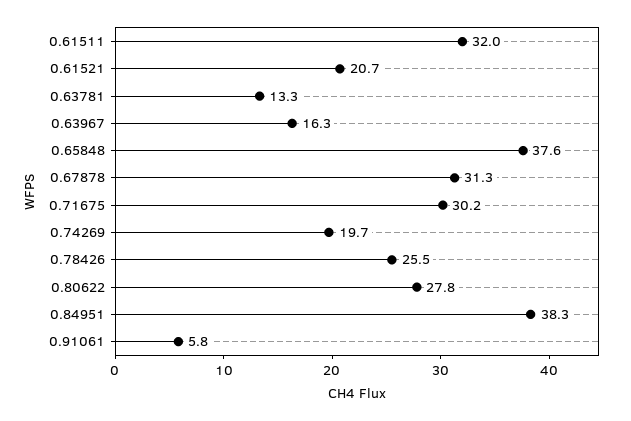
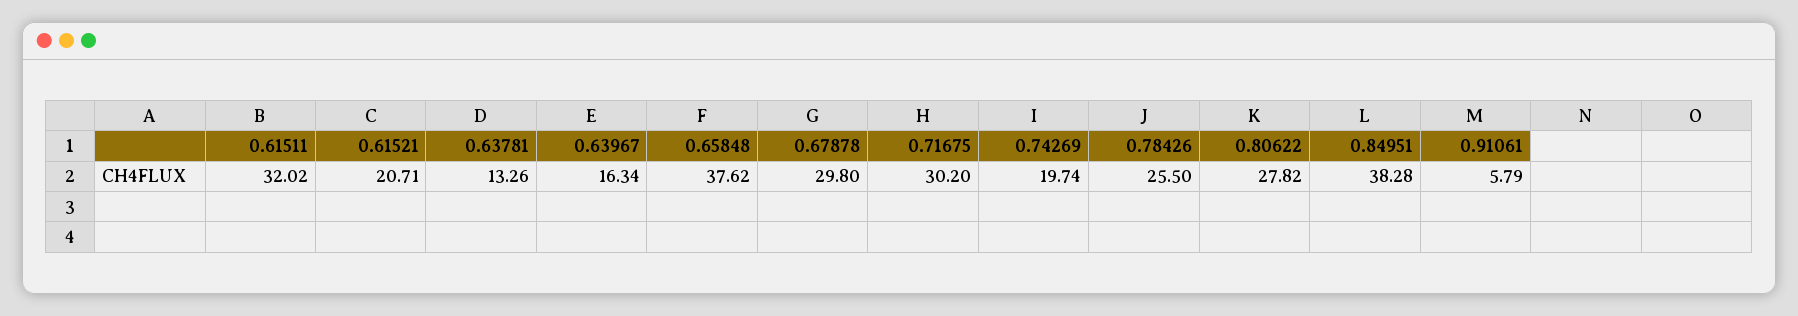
  {
    "0.61511": 32.02,
    "0.61521": 20.71,
    "0.63781": 13.26,
    "0.63967": 16.34,
    "0.65848": 37.62,
-   "0.67878": 31.3,
+   "0.67878": 29.8,
    "0.71675": 30.2,
    "0.74269": 19.74,
    "0.78426": 25.5,
    "0.80622": 27.82,
    "0.84951": 38.28,
    "0.91061": 5.79
  }

